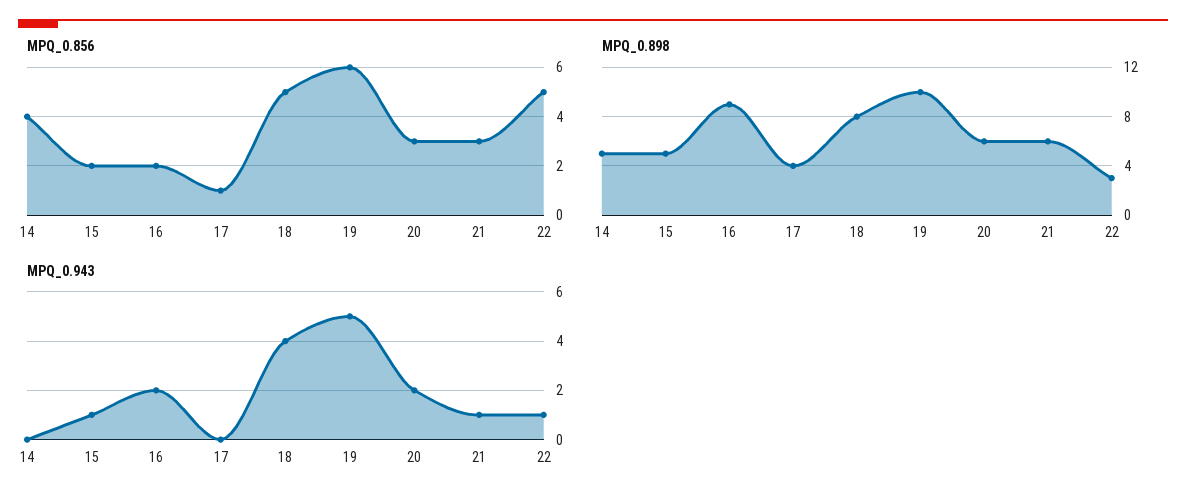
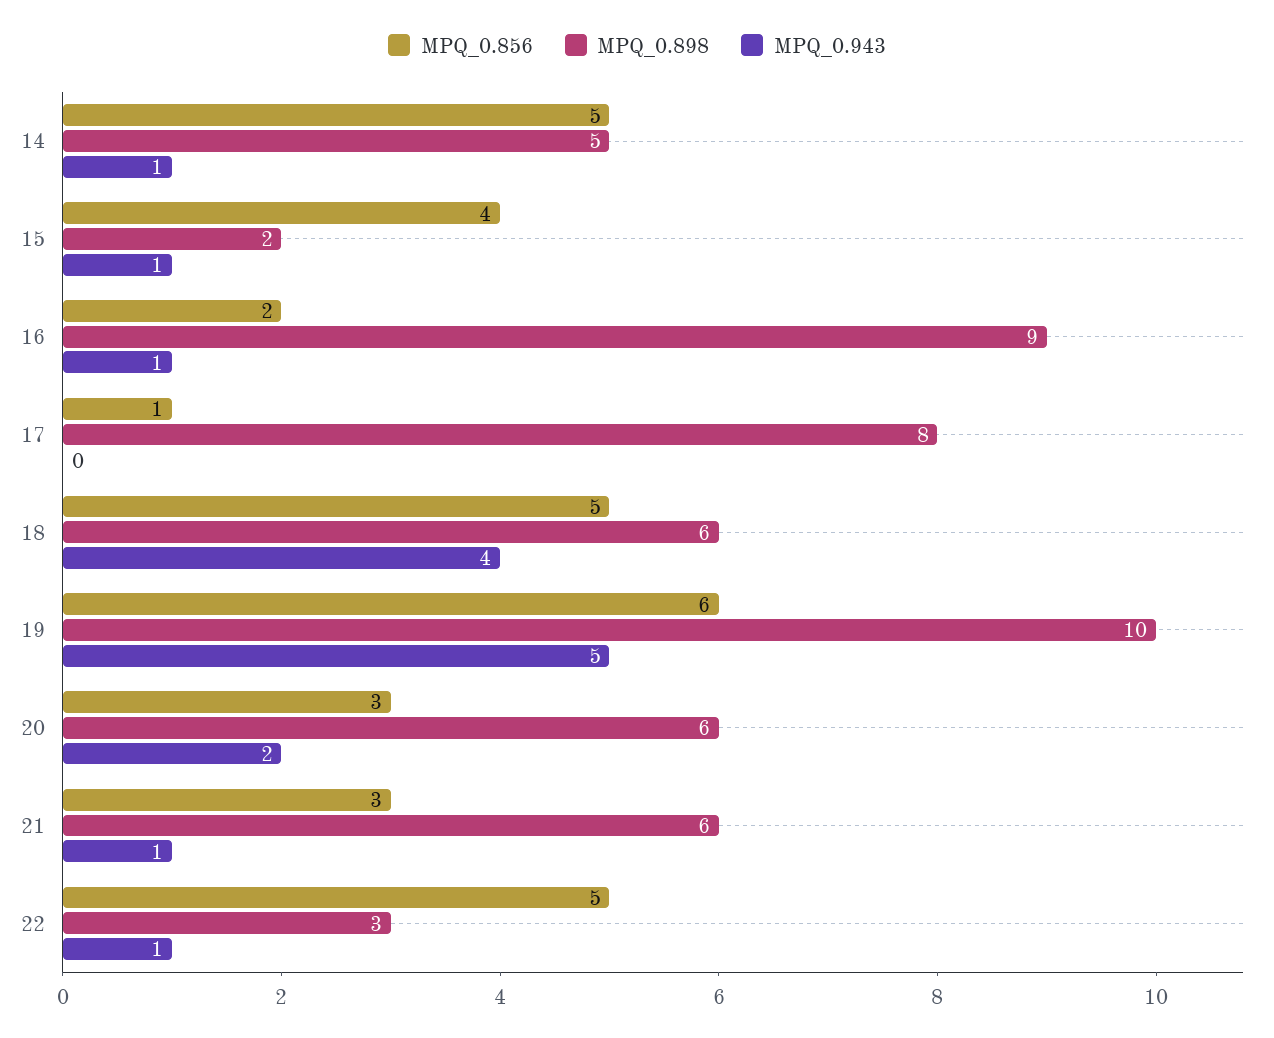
  {
    "MPQ_0.856": {
-     "14": 4,
+     "14": 5,
-     "15": 2,
+     "15": 4,
      "16": 2,
      "17": 1,
      "18": 5,
      "19": 6,
      "20": 3,
      "21": 3,
      "22": 5
    },
    "MPQ_0.898": {
      "14": 5,
-     "15": 5,
+     "15": 2,
      "16": 9,
-     "17": 4,
+     "17": 8,
-     "18": 8,
+     "18": 6,
      "19": 10,
      "20": 6,
      "21": 6,
      "22": 3
    },
    "MPQ_0.943": {
-     "14": 0,
+     "14": 1,
      "15": 1,
-     "16": 2,
+     "16": 1,
      "17": 0,
      "18": 4,
      "19": 5,
      "20": 2,
      "21": 1,
      "22": 1
    }
  }

